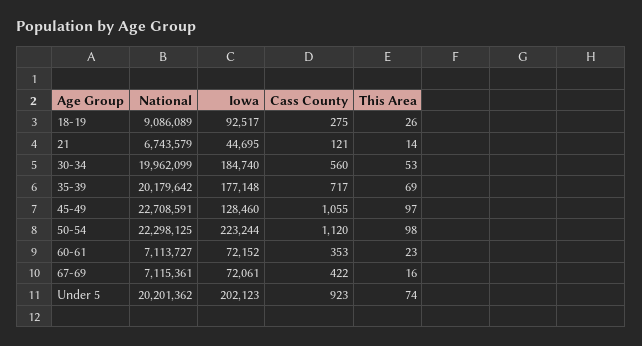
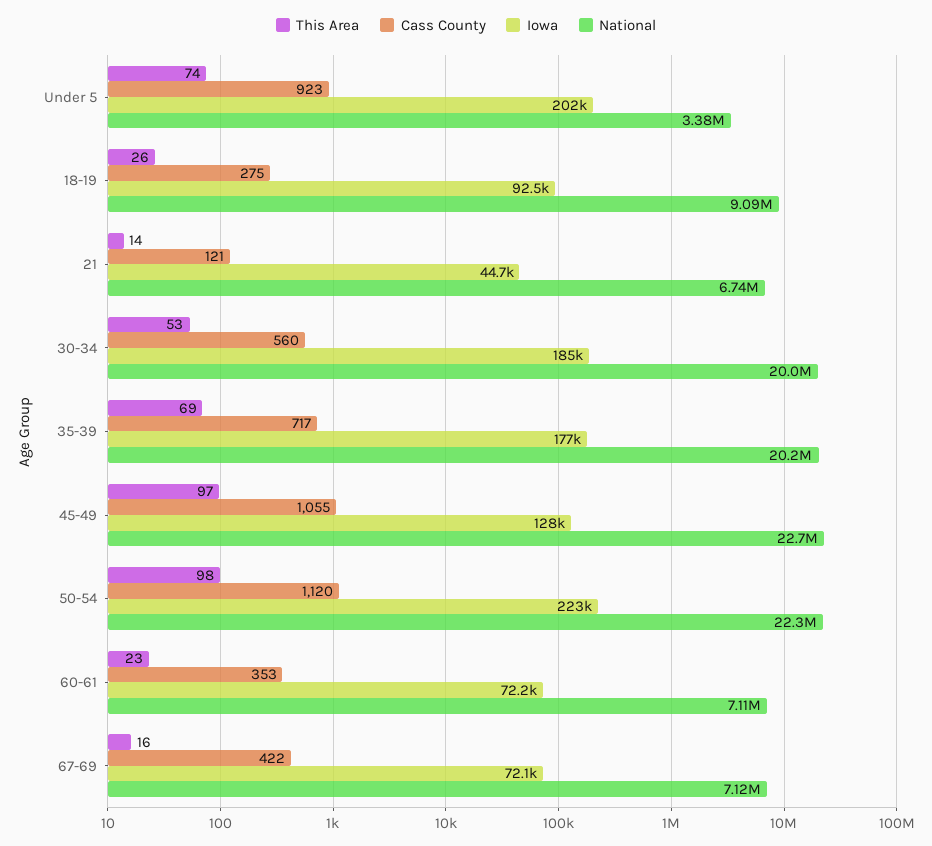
  {
    "National": {
      "18-19": 9086089,
      "21": 6743579,
      "30-34": 19962099,
      "35-39": 20179642,
      "45-49": 22708591,
      "50-54": 22298125,
      "60-61": 7113727,
      "67-69": 7115361,
-     "Under 5": 20201362
+     "Under 5": 3380000
    },
    "Iowa": {
      "18-19": 92517,
      "21": 44695,
      "30-34": 184740,
      "35-39": 177148,
      "45-49": 128460,
      "50-54": 223244,
      "60-61": 72152,
      "67-69": 72061,
      "Under 5": 202123
    },
    "Cass County": {
      "18-19": 275,
      "21": 121,
      "30-34": 560,
      "35-39": 717,
      "45-49": 1055,
      "50-54": 1120,
      "60-61": 353,
      "67-69": 422,
      "Under 5": 923
    },
    "This Area": {
      "18-19": 26,
      "21": 14,
      "30-34": 53,
      "35-39": 69,
      "45-49": 97,
      "50-54": 98,
      "60-61": 23,
      "67-69": 16,
      "Under 5": 74
    }
  }

